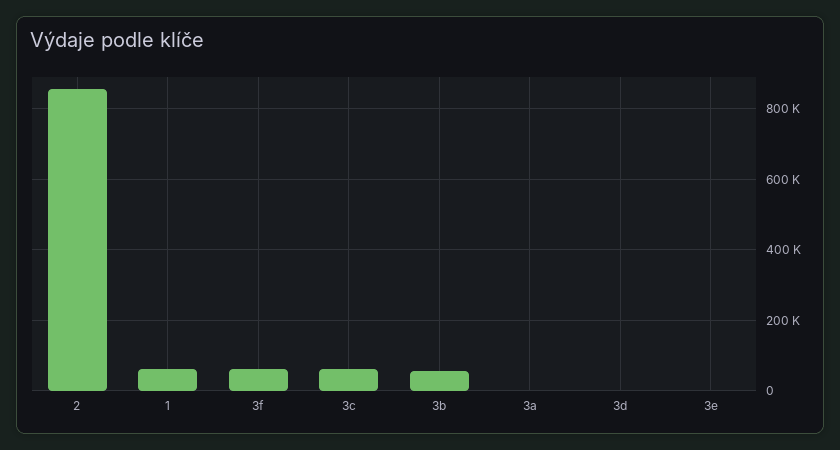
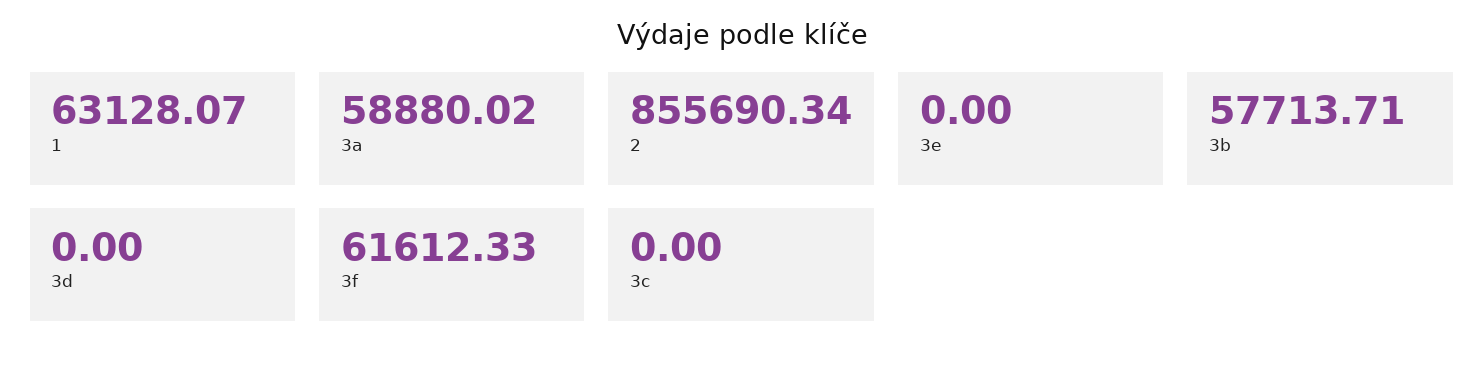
  {
    "2": 855690.34,
    "1": 63128.07,
    "3f": 61612.33,
-   "3c": 60000,
+   "3c": 0,
    "3b": 57713.71,
-   "3a": 0,
+   "3a": 58880.02,
    "3d": 0,
    "3e": 0
  }

